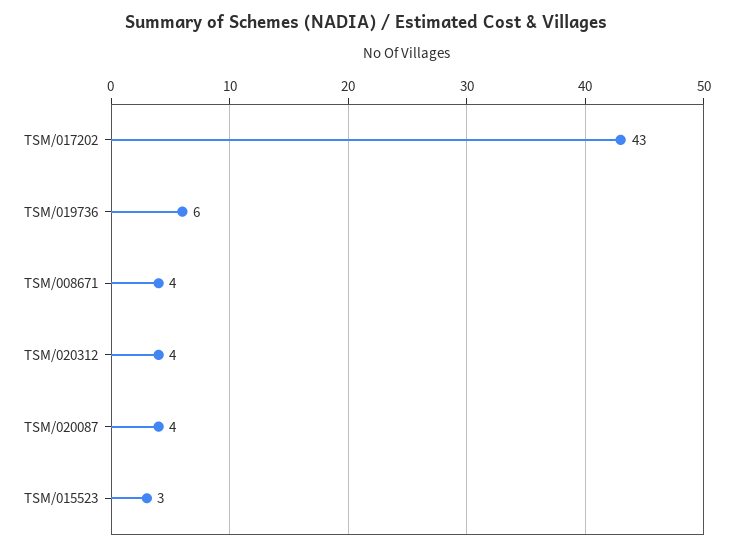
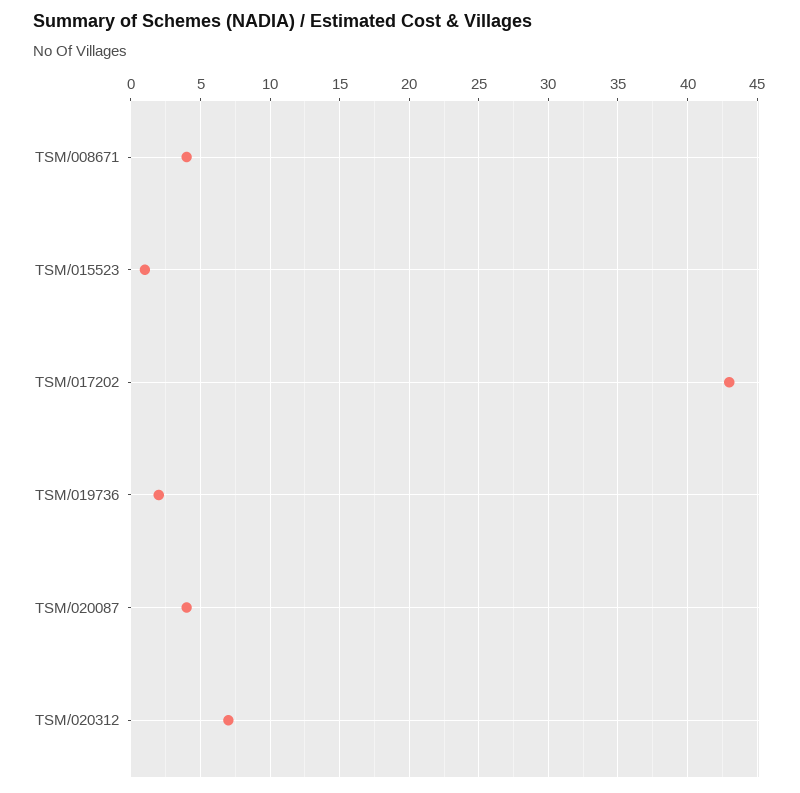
  {
    "TSM/017202": 43,
-   "TSM/019736": 6,
+   "TSM/019736": 2,
    "TSM/008671": 4,
-   "TSM/020312": 4,
+   "TSM/020312": 7,
    "TSM/020087": 4,
-   "TSM/015523": 3
+   "TSM/015523": 1
  }

